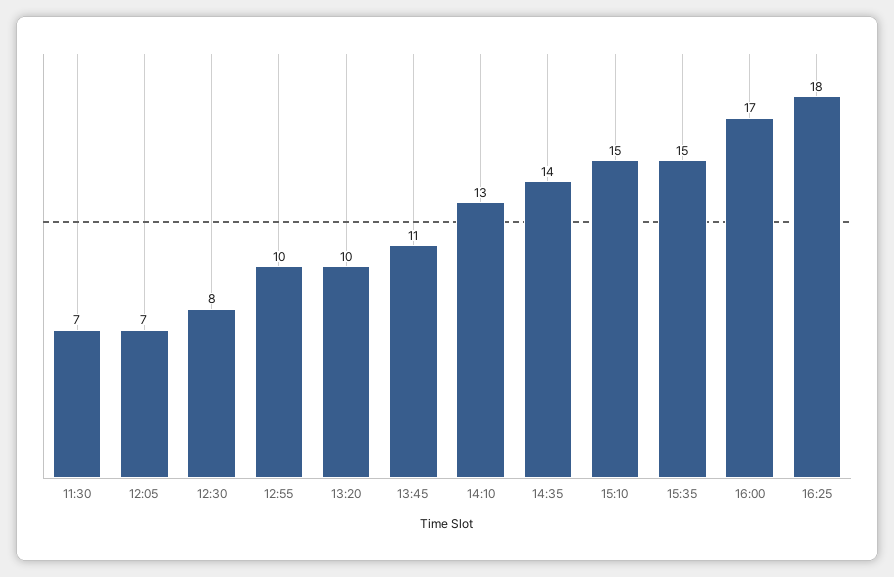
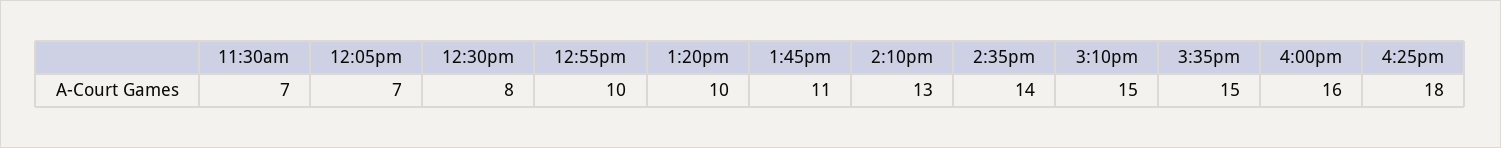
  {
    "11:30": 7,
    "12:05": 7,
    "12:30": 8,
    "12:55": 10,
    "13:20": 10,
    "13:45": 11,
    "14:10": 13,
    "14:35": 14,
    "15:10": 15,
    "15:35": 15,
-   "16:00": 17,
+   "16:00": 16,
    "16:25": 18
  }

